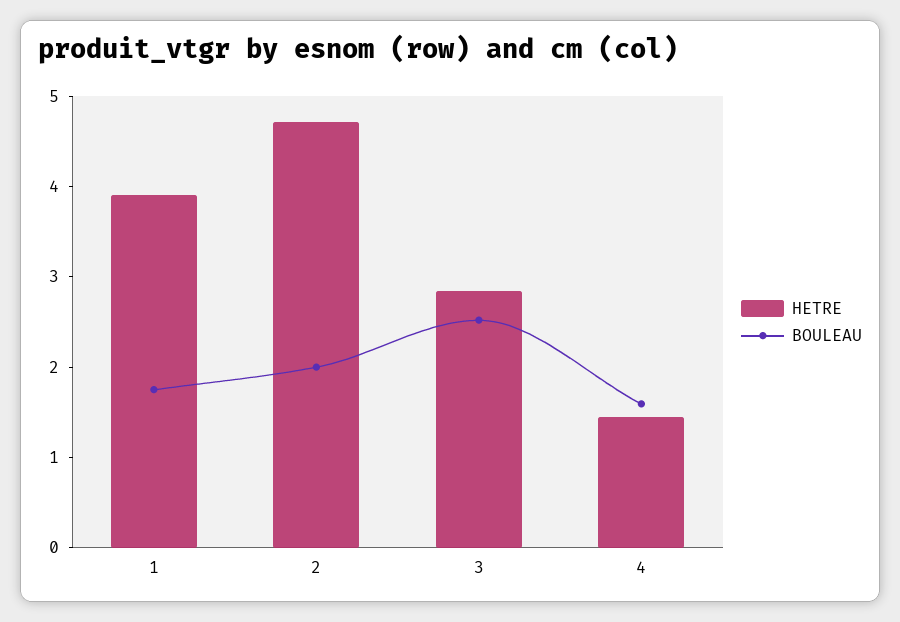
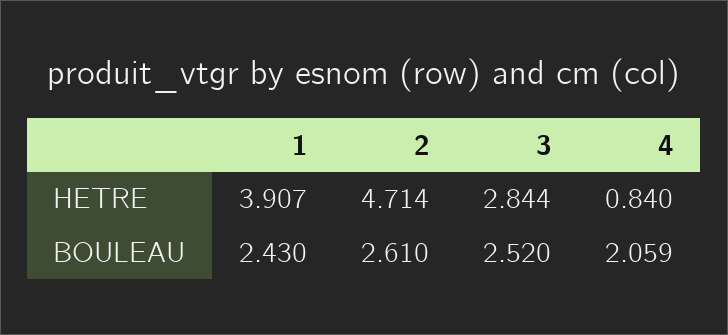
  {
    "HETRE": {
      "1": 3.907,
      "2": 4.714,
      "3": 2.844,
-     "4": 1.4
+     "4": 0.84
    },
    "BOULEAU": {
-     "1": 1.8,
+     "1": 2.43,
-     "2": 2,
+     "2": 2.61,
      "3": 2.52,
-     "4": 1.6
+     "4": 2.059
    }
  }

